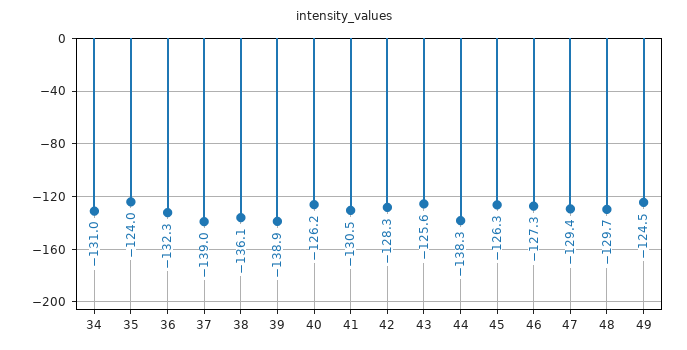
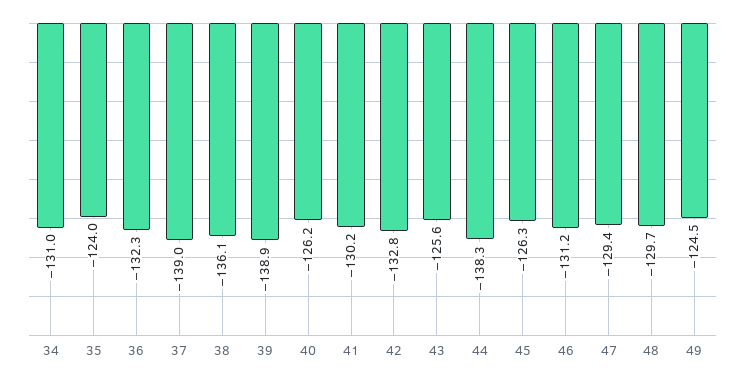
  {
    "34": -131,
    "35": -124,
    "36": -132.3,
    "37": -139,
    "38": -136.1,
    "39": -138.9,
    "40": -126.2,
-   "41": -130.5,
+   "41": -130.2,
-   "42": -128.3,
+   "42": -132.8,
    "43": -125.6,
    "44": -138.3,
    "45": -126.3,
-   "46": -127.3,
+   "46": -131.2,
    "47": -129.4,
    "48": -129.7,
    "49": -124.5
  }

